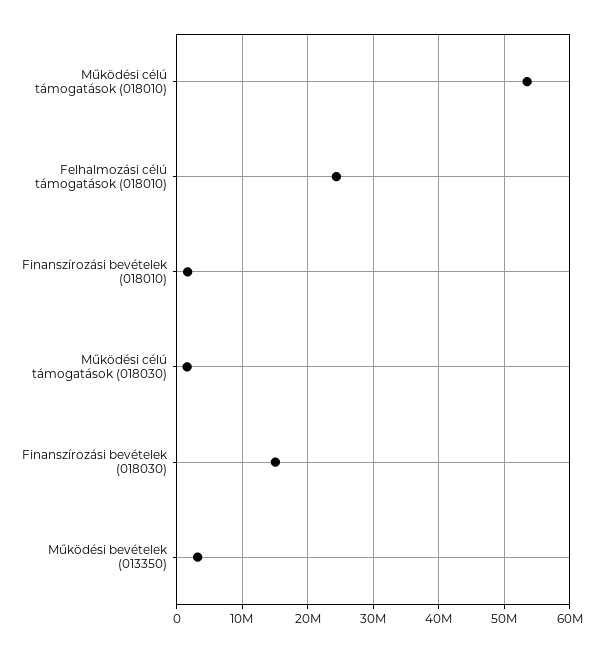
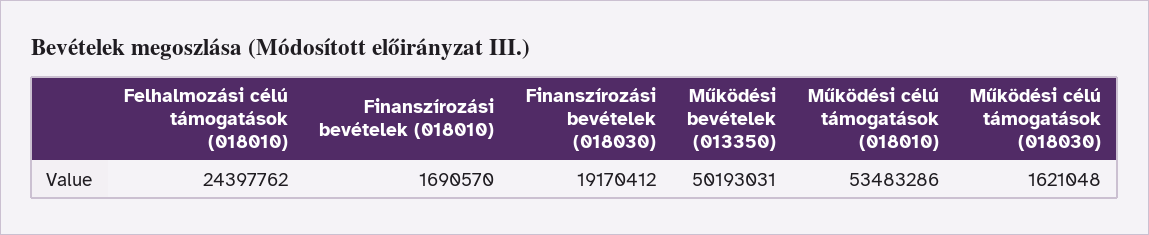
  {
    "Működési célú támogatások (018010)": 53483286,
    "Felhalmozási célú támogatások (018010)": 24397762,
    "Finanszírozási bevételek (018010)": 1690570,
    "Működési célú támogatások (018030)": 1621048,
-   "Finanszírozási bevételek (018030)": 15000000,
+   "Finanszírozási bevételek (018030)": 19170412,
-   "Működési bevételek (013350)": 3000000
+   "Működési bevételek (013350)": 50193031
  }

